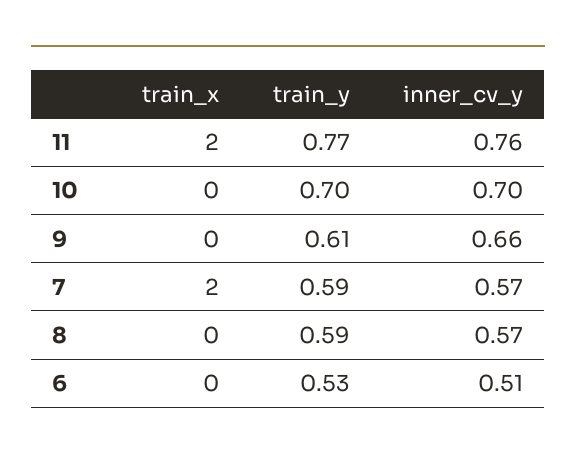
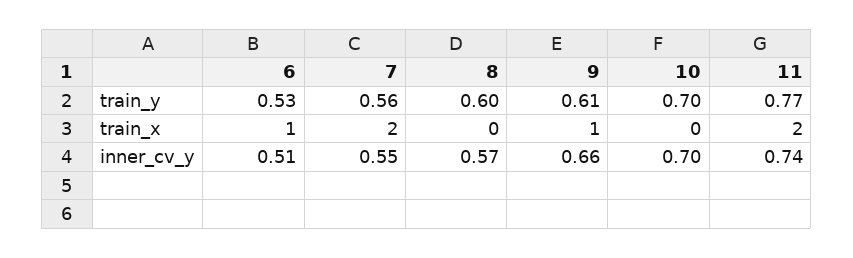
  {
    "train_x": {
      "11": 2,
      "10": 0,
-     "9": 0,
+     "9": 1,
      "7": 2,
      "8": 0,
-     "6": 0
+     "6": 1
    },
    "train_y": {
      "11": 0.77,
      "10": 0.7,
      "9": 0.61,
-     "7": 0.59,
+     "7": 0.56,
-     "8": 0.59,
+     "8": 0.6,
      "6": 0.53
    },
    "inner_cv_y": {
-     "11": 0.76,
+     "11": 0.74,
      "10": 0.7,
      "9": 0.66,
-     "7": 0.57,
+     "7": 0.55,
      "8": 0.57,
      "6": 0.51
    }
  }

